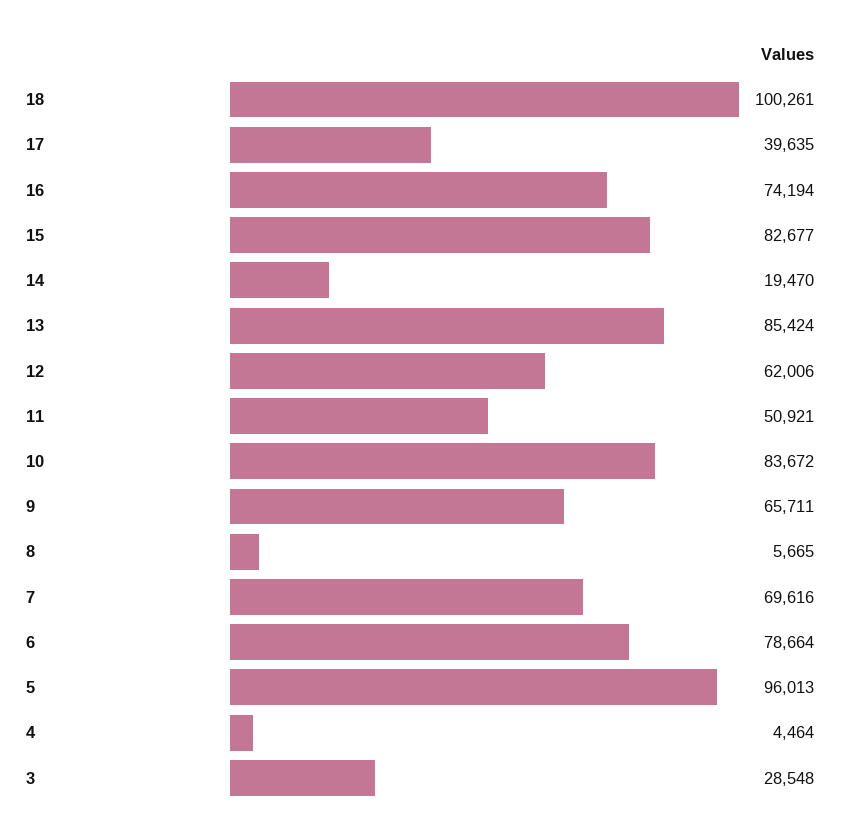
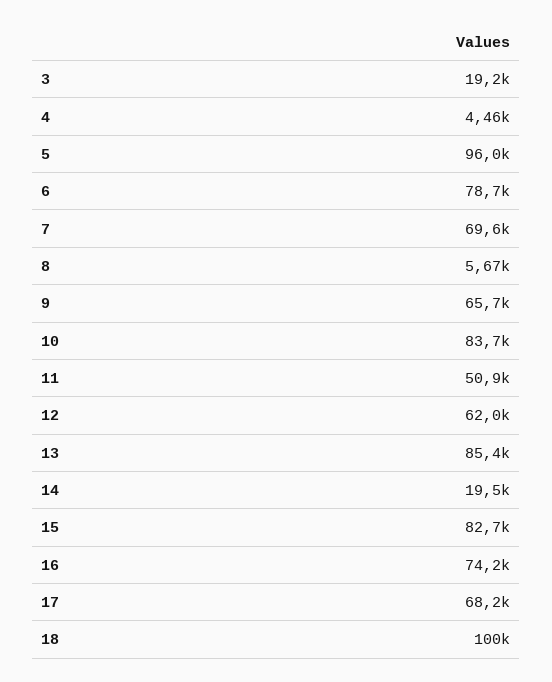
  {
    "18": 100261,
-   "17": 39635,
+   "17": 68200,
    "16": 74194,
    "15": 82677,
    "14": 19470,
    "13": 85424,
    "12": 62006,
    "11": 50921,
    "10": 83672,
    "9": 65711,
    "8": 5665,
    "7": 69616,
    "6": 78664,
    "5": 96013,
    "4": 4464,
-   "3": 28548
+   "3": 19200
  }

